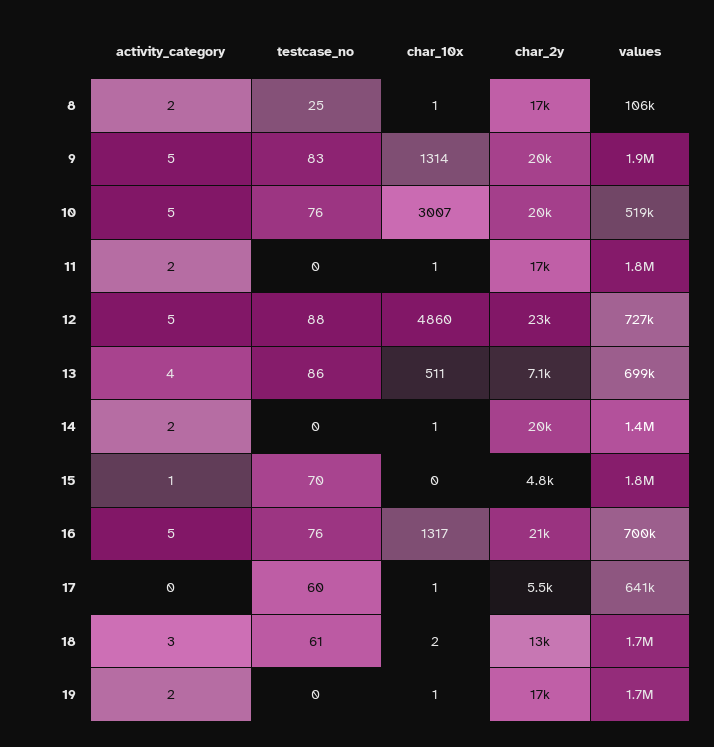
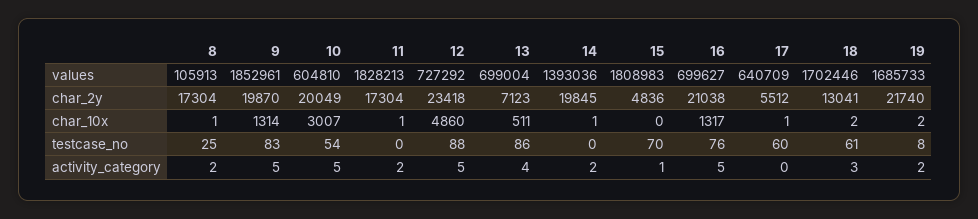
  {
    "activity_category": {
      "8": 2,
      "9": 5,
      "10": 5,
      "11": 2,
      "12": 5,
      "13": 4,
      "14": 2,
      "15": 1,
      "16": 5,
      "17": 0,
      "18": 3,
      "19": 2
    },
    "testcase_no": {
      "8": 25,
      "9": 83,
-     "10": 76,
+     "10": 54,
      "11": 0,
      "12": 88,
      "13": 86,
      "14": 0,
      "15": 70,
      "16": 76,
      "17": 60,
      "18": 61,
-     "19": 0
+     "19": 8
    },
    "char_10x": {
      "8": 1,
      "9": 1314,
      "10": 3007,
      "11": 1,
      "12": 4860,
      "13": 511,
      "14": 1,
      "15": 0,
      "16": 1317,
      "17": 1,
      "18": 2,
-     "19": 1
+     "19": 2
    },
    "char_2y": {
      "8": 17304,
      "9": 19870,
      "10": 20049,
      "11": 17304,
      "12": 23418,
      "13": 7123,
      "14": 19845,
      "15": 4836,
      "16": 21038,
      "17": 5512,
      "18": 13041,
-     "19": 17000
+     "19": 21740
    },
    "values": {
      "8": 105913,
      "9": 1852961,
-     "10": 519000,
+     "10": 604810,
      "11": 1828213,
      "12": 727292,
      "13": 699004,
      "14": 1393036,
      "15": 1808983,
      "16": 699627,
      "17": 640709,
      "18": 1702446,
      "19": 1685733
    }
  }

